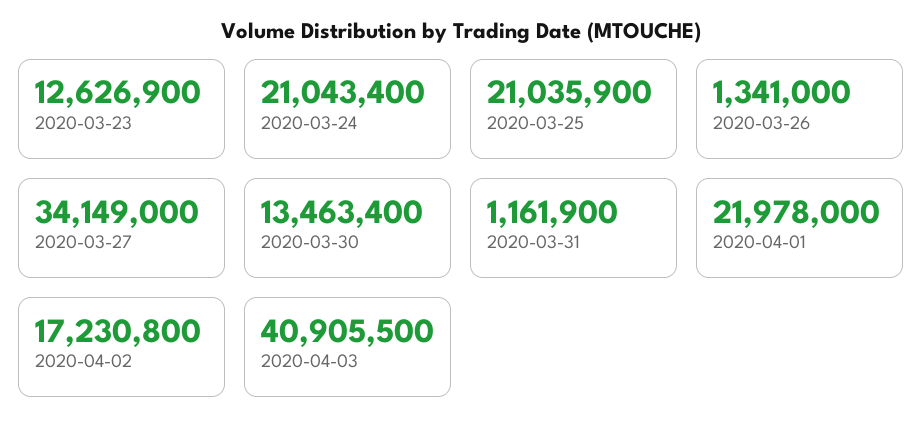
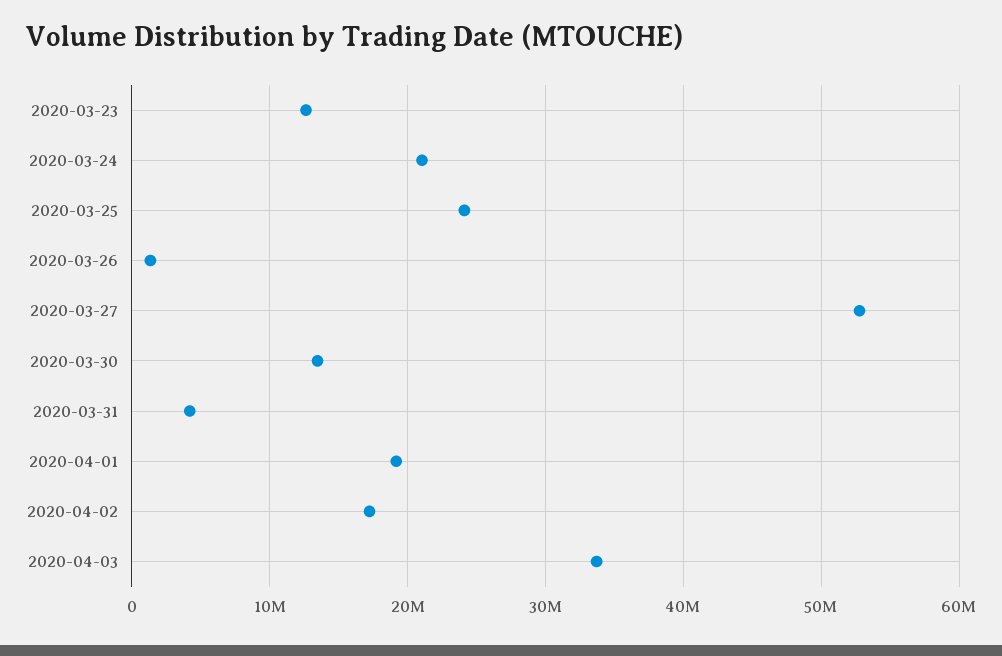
  {
    "2020-03-23": 12626900,
    "2020-03-24": 21043400,
-   "2020-03-25": 21035900,
+   "2020-03-25": 24000000,
    "2020-03-26": 1341000,
-   "2020-03-27": 34149000,
+   "2020-03-27": 53000000,
    "2020-03-30": 13463400,
-   "2020-03-31": 1161900,
+   "2020-03-31": 4000000,
-   "2020-04-01": 21978000,
+   "2020-04-01": 19000000,
    "2020-04-02": 17230800,
-   "2020-04-03": 40905500
+   "2020-04-03": 34000000
  }

